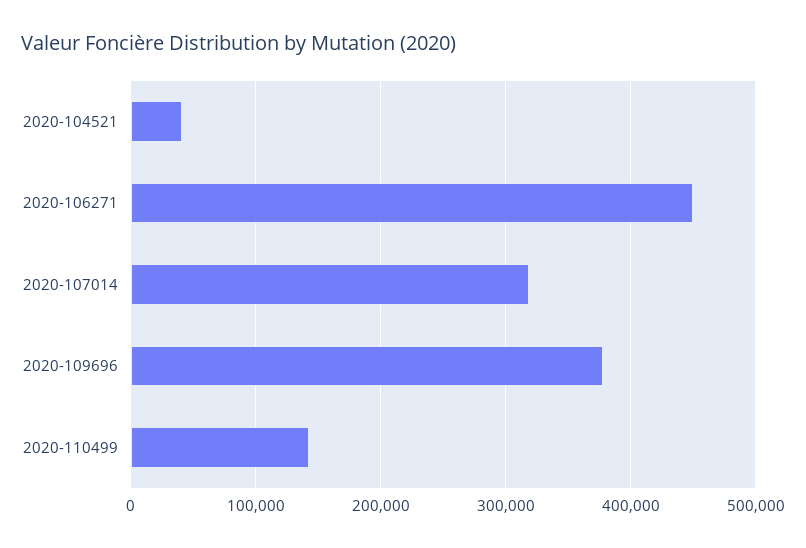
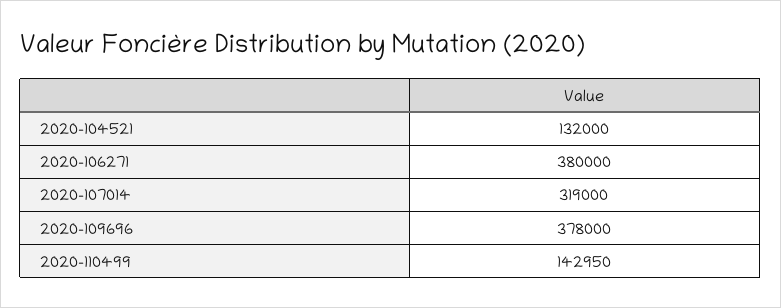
  {
-   "2020-104521": 40000,
+   "2020-104521": 132000,
-   "2020-106271": 450000,
+   "2020-106271": 380000,
    "2020-107014": 319000,
    "2020-109696": 378000,
    "2020-110499": 142950
  }

